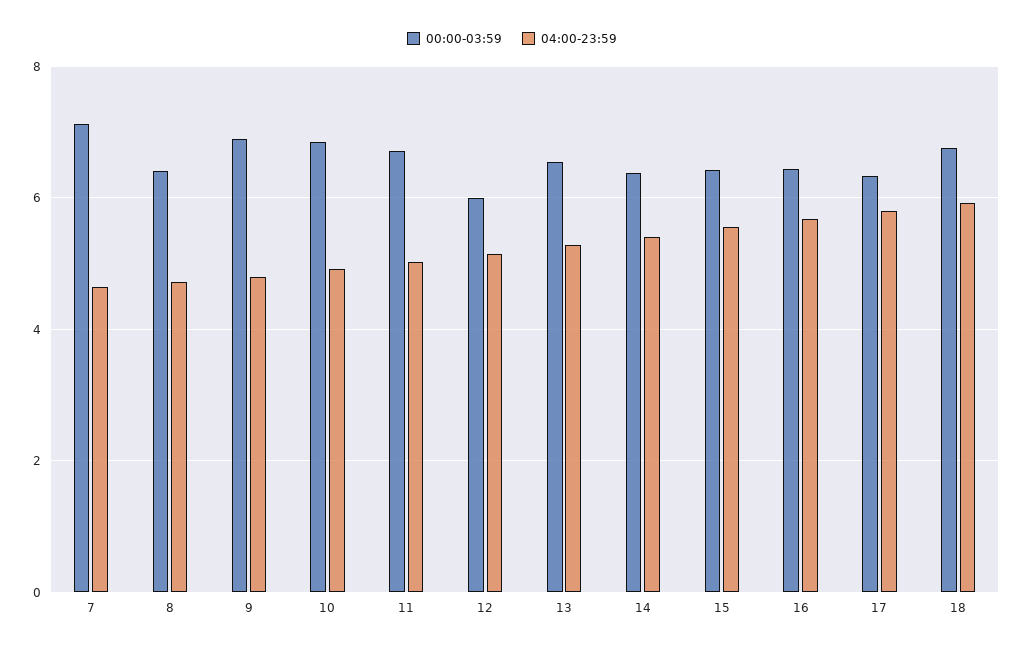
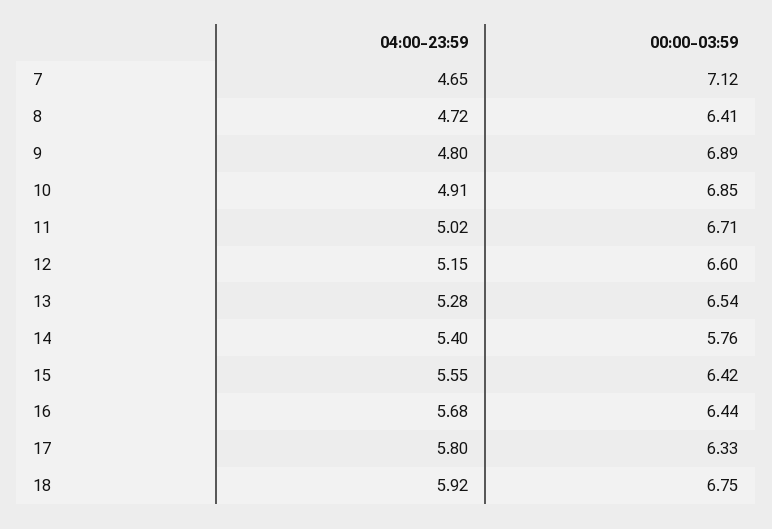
  {
    "00:00-03:59": {
      "7": 7.12,
      "8": 6.41,
      "9": 6.89,
      "10": 6.85,
      "11": 6.71,
-     "12": 6,
+     "12": 6.6,
      "13": 6.54,
-     "14": 6.4,
+     "14": 5.76,
      "15": 6.42,
      "16": 6.44,
      "17": 6.33,
      "18": 6.75
    },
    "04:00-23:59": {
      "7": 4.65,
      "8": 4.72,
      "9": 4.8,
      "10": 4.91,
      "11": 5.02,
      "12": 5.15,
      "13": 5.28,
      "14": 5.4,
      "15": 5.55,
      "16": 5.68,
      "17": 5.8,
      "18": 5.92
    }
  }

